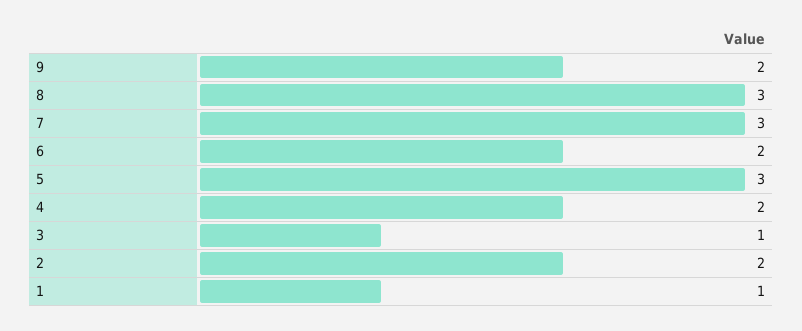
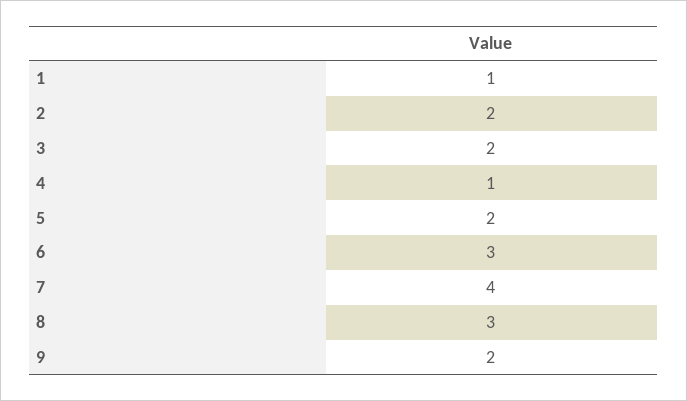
  {
    "9": 2,
    "8": 3,
-   "7": 3,
+   "7": 4,
-   "6": 2,
+   "6": 3,
-   "5": 3,
+   "5": 2,
-   "4": 2,
+   "4": 1,
-   "3": 1,
+   "3": 2,
    "2": 2,
    "1": 1
  }

